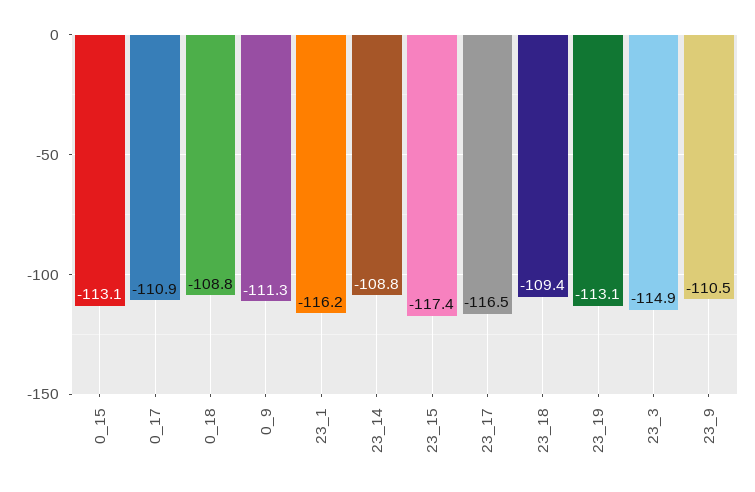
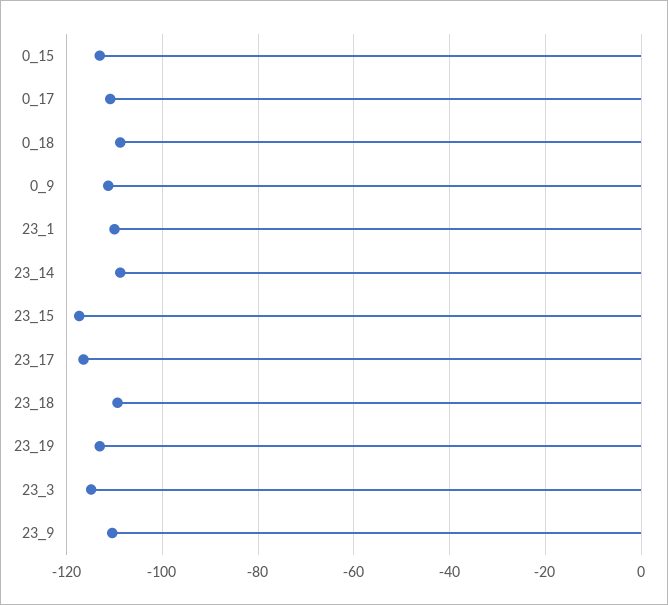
  {
    "0_15": -113.1,
    "0_17": -110.9,
    "0_18": -108.8,
    "0_9": -111.3,
-   "23_1": -116.2,
+   "23_1": -110,
    "23_14": -108.8,
    "23_15": -117.4,
    "23_17": -116.5,
    "23_18": -109.4,
    "23_19": -113.1,
    "23_3": -114.9,
    "23_9": -110.5
  }

